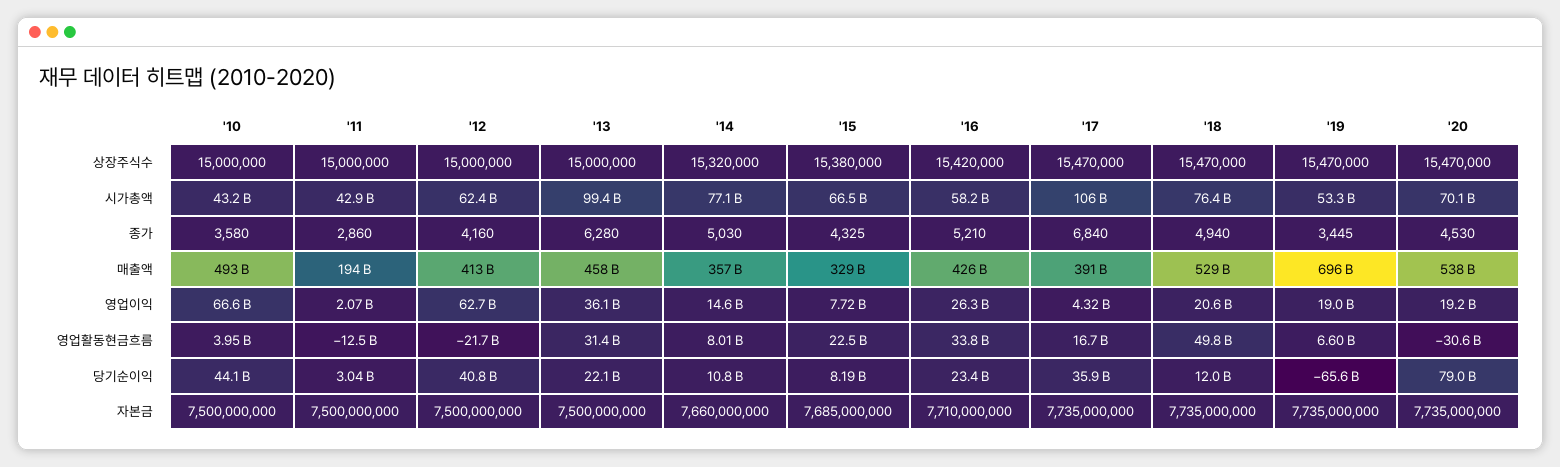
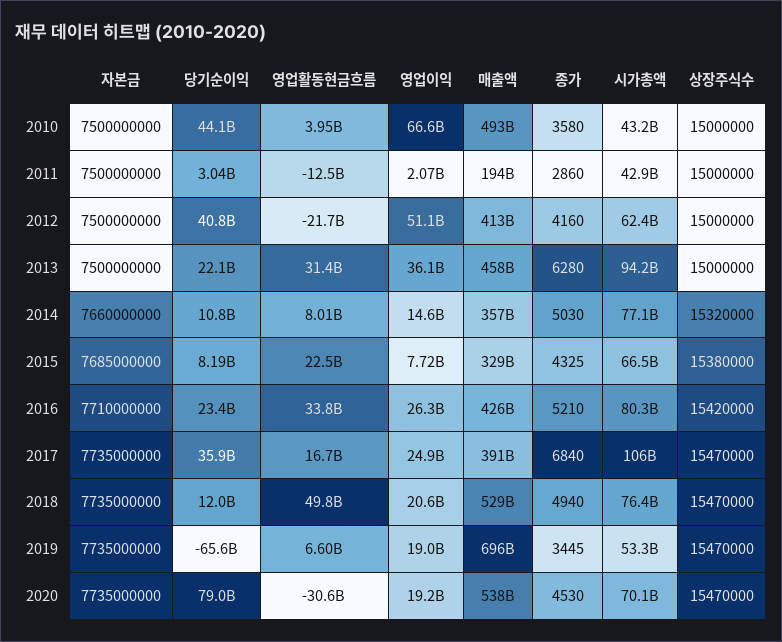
  {
    "'10": {
      "상장주식수": 15000000,
      "시가총액": 43200000000,
      "종가": 3580,
      "매출액": 493000000000,
      "영업이익": 66600000000,
      "영업활동현금흐름": 3950000000,
      "당기순이익": 44100000000,
      "자본금": 7500000000
    },
    "'11": {
      "상장주식수": 15000000,
      "시가총액": 42900000000,
      "종가": 2860,
      "매출액": 194000000000,
      "영업이익": 2070000000,
      "영업활동현금흐름": -12500000000,
      "당기순이익": 3040000000,
      "자본금": 7500000000
    },
    "'12": {
      "상장주식수": 15000000,
      "시가총액": 62400000000,
      "종가": 4160,
      "매출액": 413000000000,
-     "영업이익": 62700000000,
+     "영업이익": 51100000000,
      "영업활동현금흐름": -21700000000,
      "당기순이익": 40800000000,
      "자본금": 7500000000
    },
    "'13": {
      "상장주식수": 15000000,
-     "시가총액": 99400000000,
+     "시가총액": 94200000000,
      "종가": 6280,
      "매출액": 458000000000,
      "영업이익": 36100000000,
      "영업활동현금흐름": 31400000000,
      "당기순이익": 22100000000,
      "자본금": 7500000000
    },
    "'14": {
      "상장주식수": 15320000,
      "시가총액": 77100000000,
      "종가": 5030,
      "매출액": 357000000000,
      "영업이익": 14600000000,
      "영업활동현금흐름": 8010000000,
      "당기순이익": 10800000000,
      "자본금": 7660000000
    },
    "'15": {
      "상장주식수": 15380000,
      "시가총액": 66500000000,
      "종가": 4325,
      "매출액": 329000000000,
      "영업이익": 7720000000,
      "영업활동현금흐름": 22500000000,
      "당기순이익": 8190000000,
      "자본금": 7685000000
    },
    "'16": {
      "상장주식수": 15420000,
-     "시가총액": 58200000000,
+     "시가총액": 80300000000,
      "종가": 5210,
      "매출액": 426000000000,
      "영업이익": 26300000000,
      "영업활동현금흐름": 33800000000,
      "당기순이익": 23400000000,
      "자본금": 7710000000
    },
    "'17": {
      "상장주식수": 15470000,
      "시가총액": 106000000000,
      "종가": 6840,
      "매출액": 391000000000,
-     "영업이익": 4320000000,
+     "영업이익": 24900000000,
      "영업활동현금흐름": 16700000000,
      "당기순이익": 35900000000,
      "자본금": 7735000000
    },
    "'18": {
      "상장주식수": 15470000,
      "시가총액": 76400000000,
      "종가": 4940,
      "매출액": 529000000000,
      "영업이익": 20600000000,
      "영업활동현금흐름": 49800000000,
      "당기순이익": 12000000000,
      "자본금": 7735000000
    },
    "'19": {
      "상장주식수": 15470000,
      "시가총액": 53300000000,
      "종가": 3445,
      "매출액": 696000000000,
      "영업이익": 19000000000,
      "영업활동현금흐름": 6600000000,
      "당기순이익": -65600000000,
      "자본금": 7735000000
    },
    "'20": {
      "상장주식수": 15470000,
      "시가총액": 70100000000,
      "종가": 4530,
      "매출액": 538000000000,
      "영업이익": 19200000000,
      "영업활동현금흐름": -30600000000,
      "당기순이익": 79000000000,
      "자본금": 7735000000
    }
  }

